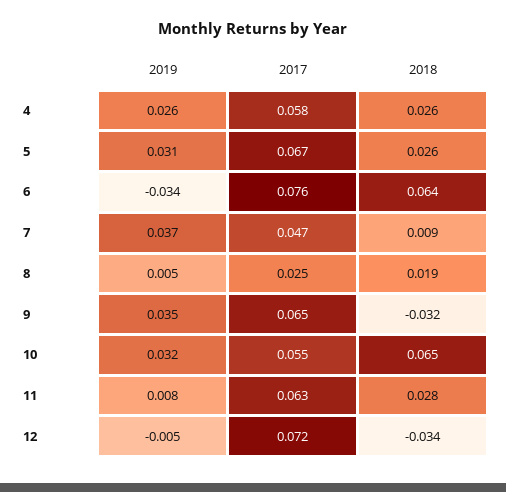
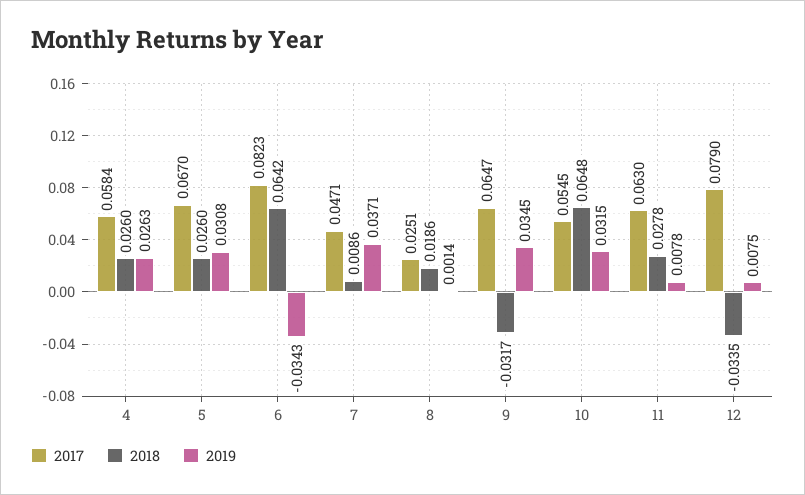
  {
    "2019": {
      "4": 0.0263,
      "5": 0.0308,
      "6": -0.0343,
      "7": 0.0371,
-     "8": 0.005,
+     "8": 0.0014,
      "9": 0.0345,
      "10": 0.0315,
      "11": 0.0078,
-     "12": -0.005
+     "12": 0.0075
    },
    "2017": {
      "4": 0.0584,
      "5": 0.067,
-     "6": 0.076,
+     "6": 0.0823,
      "7": 0.0471,
      "8": 0.0251,
      "9": 0.0647,
      "10": 0.0545,
      "11": 0.063,
-     "12": 0.072
+     "12": 0.079
    },
    "2018": {
      "4": 0.026,
      "5": 0.026,
      "6": 0.0642,
      "7": 0.0086,
      "8": 0.0186,
      "9": -0.0317,
      "10": 0.0648,
      "11": 0.0278,
      "12": -0.0335
    }
  }

